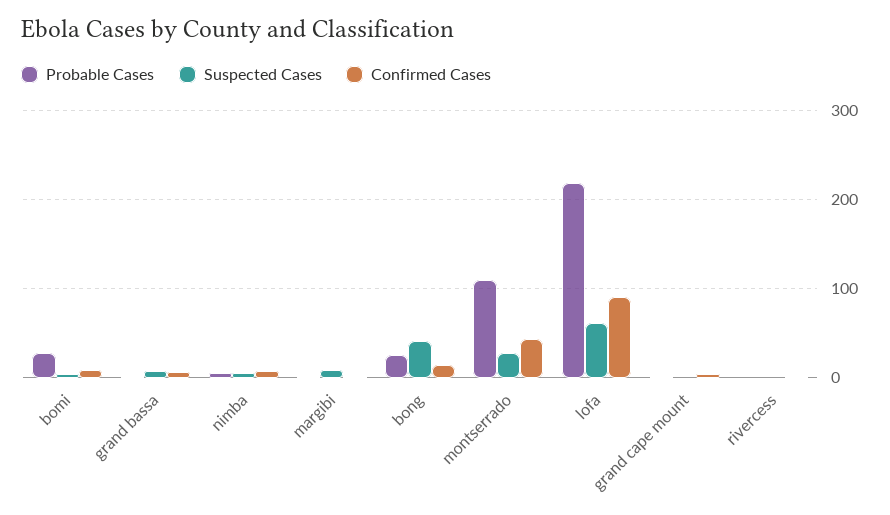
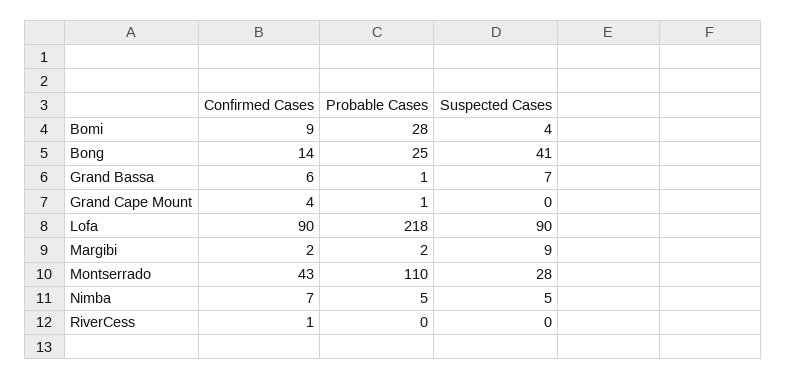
  {
    "Probable Cases": {
      "bomi": 28,
      "grand bassa": 1,
      "nimba": 5,
      "margibi": 2,
      "bong": 25,
      "montserrado": 110,
      "lofa": 218,
      "grand cape mount": 1,
      "rivercess": 0
    },
    "Suspected Cases": {
      "bomi": 4,
      "grand bassa": 7,
      "nimba": 5,
      "margibi": 9,
      "bong": 41,
      "montserrado": 28,
-     "lofa": 60,
+     "lofa": 90,
      "grand cape mount": 0,
      "rivercess": 0
    },
    "Confirmed Cases": {
      "bomi": 9,
      "grand bassa": 6,
      "nimba": 7,
      "margibi": 2,
      "bong": 14,
      "montserrado": 43,
      "lofa": 90,
      "grand cape mount": 4,
      "rivercess": 1
    }
  }

